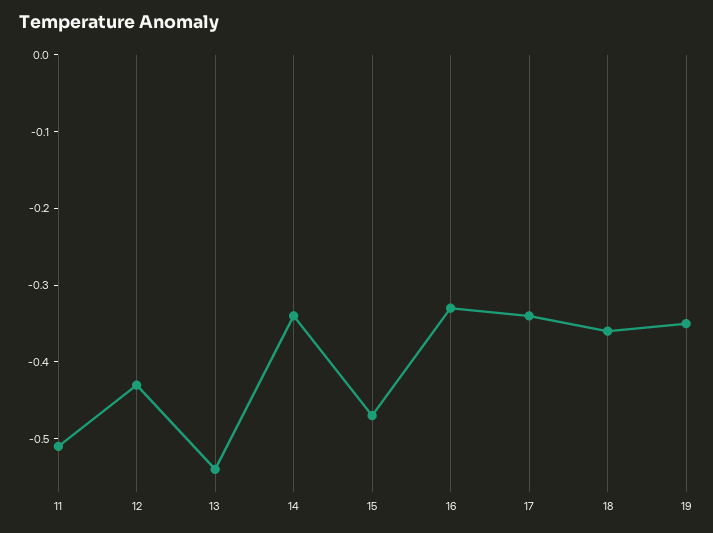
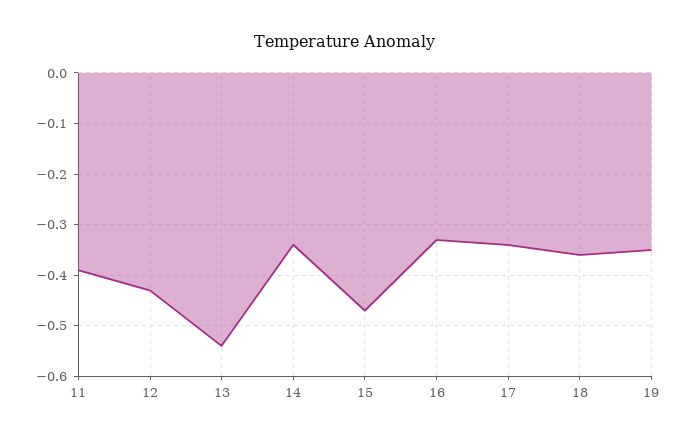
  {
-   "11": -0.5,
+   "11": -0.4,
    "12": -0.45,
    "13": -0.55,
    "14": -0.35,
    "15": -0.45,
    "16": -0.35,
    "17": -0.35,
    "18": -0.35,
    "19": -0.35
  }

